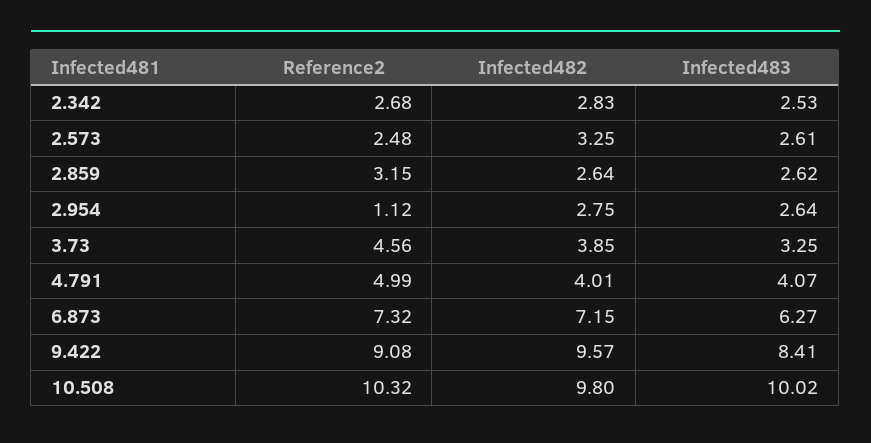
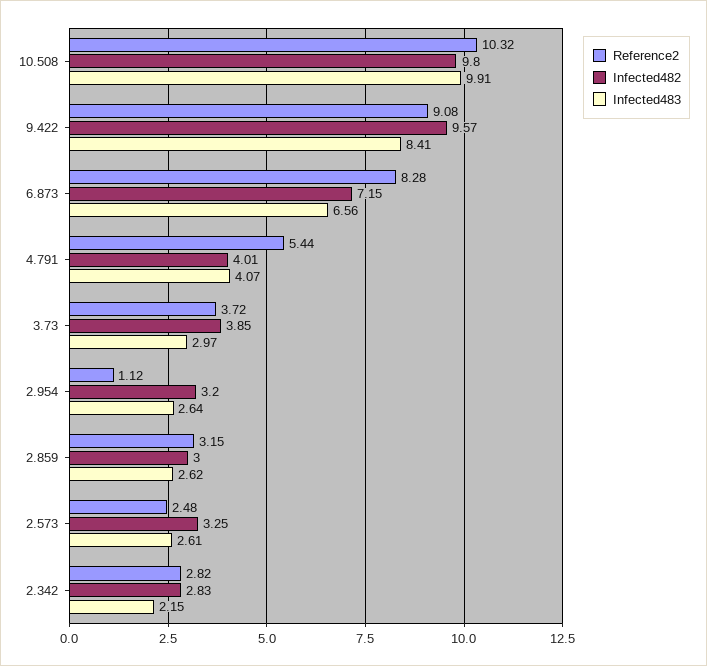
  {
    "Reference2": {
-     "2.342": 2.68,
+     "2.342": 2.82,
      "2.573": 2.48,
      "2.859": 3.15,
      "2.954": 1.12,
-     "3.73": 4.56,
+     "3.73": 3.72,
-     "4.791": 4.99,
+     "4.791": 5.44,
-     "6.873": 7.32,
+     "6.873": 8.28,
      "9.422": 9.08,
      "10.508": 10.32
    },
    "Infected482": {
      "2.342": 2.83,
      "2.573": 3.25,
-     "2.859": 2.64,
+     "2.859": 3,
-     "2.954": 2.75,
+     "2.954": 3.2,
      "3.73": 3.85,
      "4.791": 4.01,
      "6.873": 7.15,
      "9.422": 9.57,
      "10.508": 9.8
    },
    "Infected483": {
-     "2.342": 2.53,
+     "2.342": 2.15,
      "2.573": 2.61,
      "2.859": 2.62,
      "2.954": 2.64,
-     "3.73": 3.25,
+     "3.73": 2.97,
      "4.791": 4.07,
-     "6.873": 6.27,
+     "6.873": 6.56,
      "9.422": 8.41,
-     "10.508": 10.02
+     "10.508": 9.91
    }
  }

